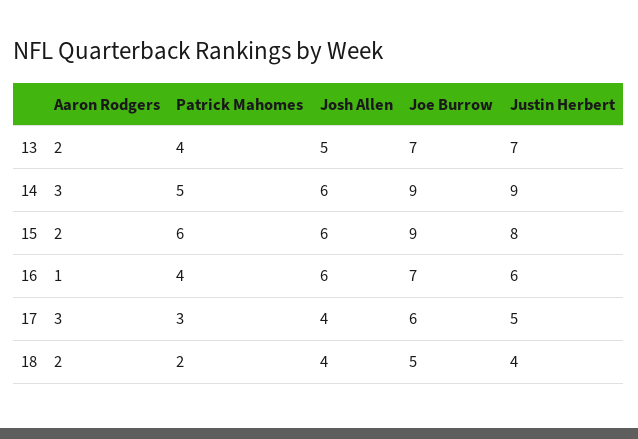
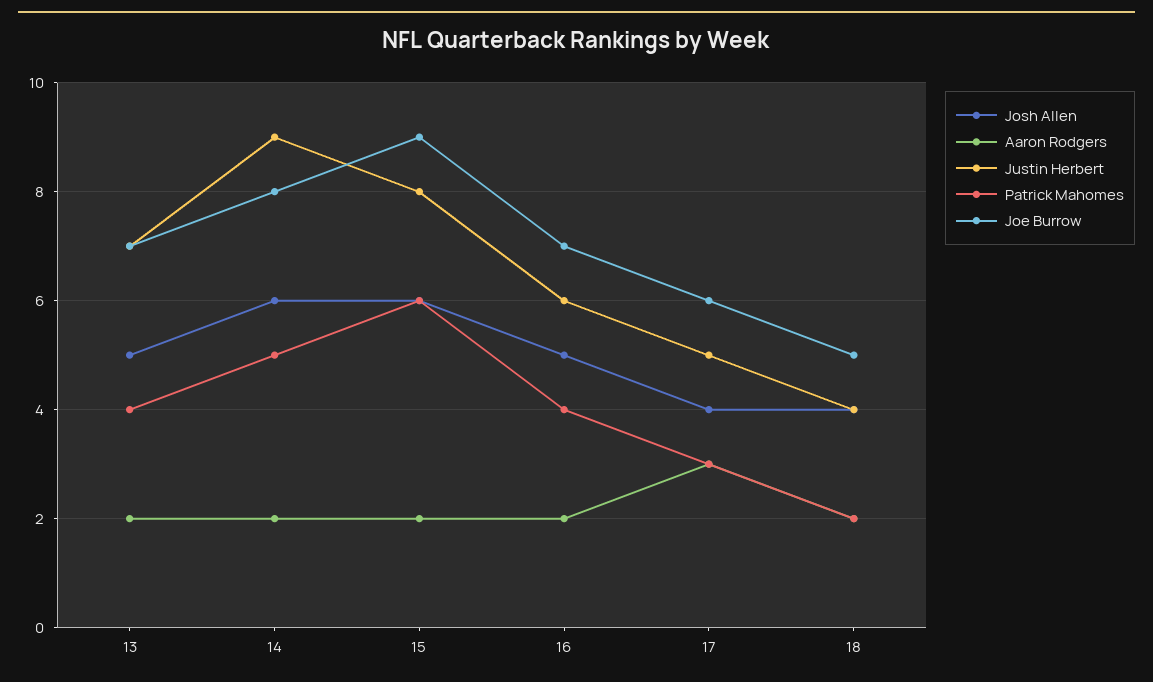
  {
    "Aaron Rodgers": {
      "13": 2,
-     "14": 3,
+     "14": 2,
      "15": 2,
-     "16": 1,
+     "16": 2,
      "17": 3,
      "18": 2
    },
    "Patrick Mahomes": {
      "13": 4,
      "14": 5,
      "15": 6,
      "16": 4,
      "17": 3,
      "18": 2
    },
    "Josh Allen": {
      "13": 5,
      "14": 6,
      "15": 6,
-     "16": 6,
+     "16": 5,
      "17": 4,
      "18": 4
    },
    "Joe Burrow": {
      "13": 7,
-     "14": 9,
+     "14": 8,
      "15": 9,
      "16": 7,
      "17": 6,
      "18": 5
    },
    "Justin Herbert": {
      "13": 7,
      "14": 9,
      "15": 8,
      "16": 6,
      "17": 5,
      "18": 4
    }
  }

